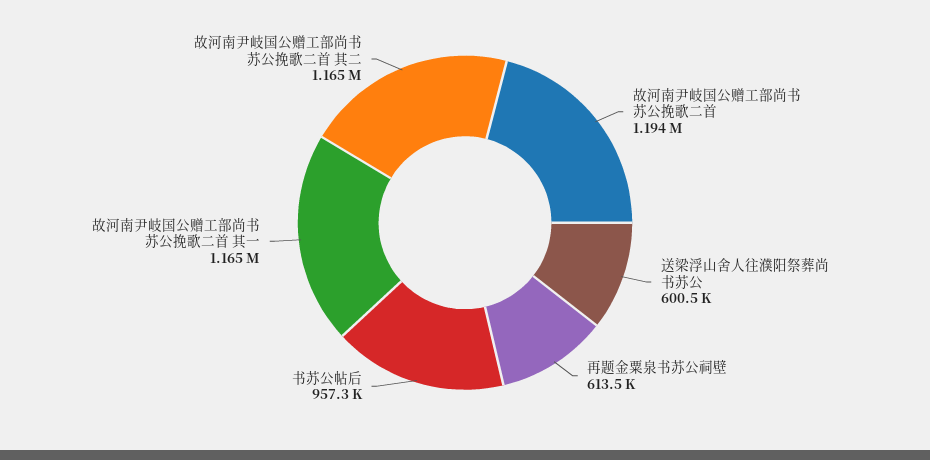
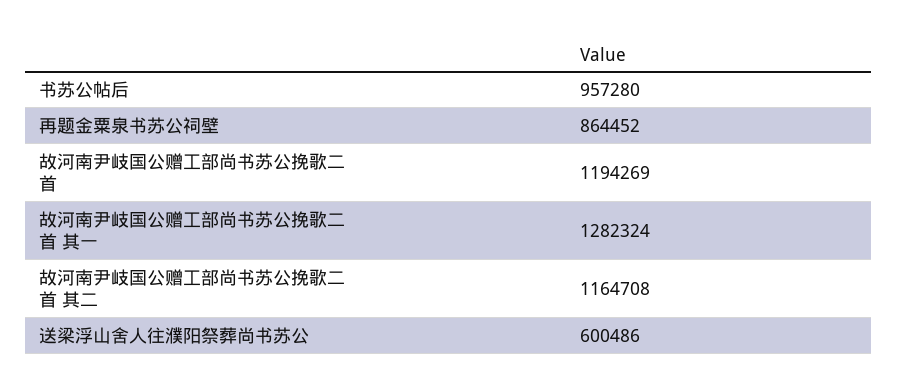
  {
    "故河南尹岐国公赠工部尚书苏公挽歌二首": 1194269,
    "送梁浮山舍人往濮阳祭葬尚书苏公": 600486,
-   "再题金粟泉书苏公祠壁": 613500,
+   "再题金粟泉书苏公祠壁": 864452,
    "书苏公帖后": 957280,
-   "故河南尹岐国公赠工部尚书苏公挽歌二首 其一": 1165000,
+   "故河南尹岐国公赠工部尚书苏公挽歌二首 其一": 1282324,
    "故河南尹岐国公赠工部尚书苏公挽歌二首 其二": 1164708
  }

